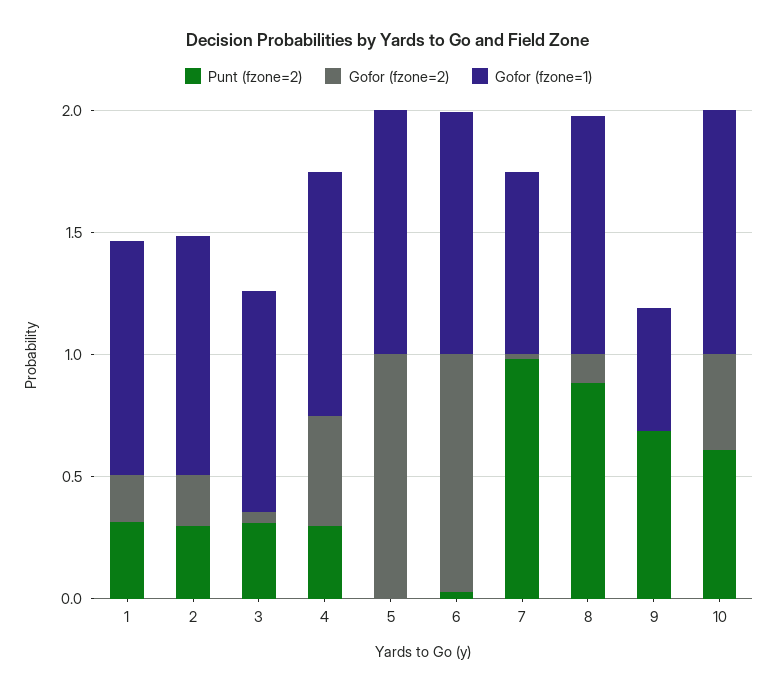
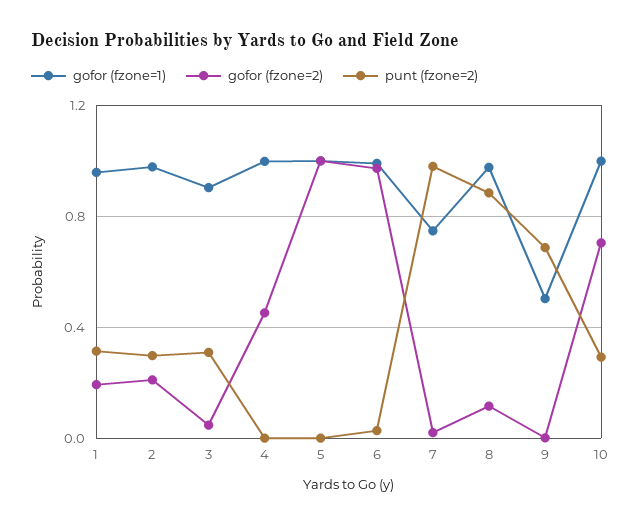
  {
    "Punt (fzone=2)": {
      "1": 0.3,
      "2": 0.3,
      "3": 0.3,
-     "4": 0.3,
+     "4": 0,
      "5": 0,
      "6": 0.05,
      "7": 1,
      "8": 0.9,
      "9": 0.7,
-     "10": 0.6
+     "10": 0.3
    },
    "Gofor (fzone=2)": {
      "1": 0.2,
      "2": 0.2,
      "3": 0.05,
      "4": 0.45,
      "5": 1,
      "6": 0.95,
      "7": 0,
      "8": 0.1,
      "9": 0,
-     "10": 0.4
+     "10": 0.7
    },
    "Gofor (fzone=1)": {
      "1": 0.95,
      "2": 1,
      "3": 0.9,
      "4": 1,
      "5": 1,
      "6": 1,
      "7": 0.75,
      "8": 1,
      "9": 0.5,
      "10": 1
    }
  }

